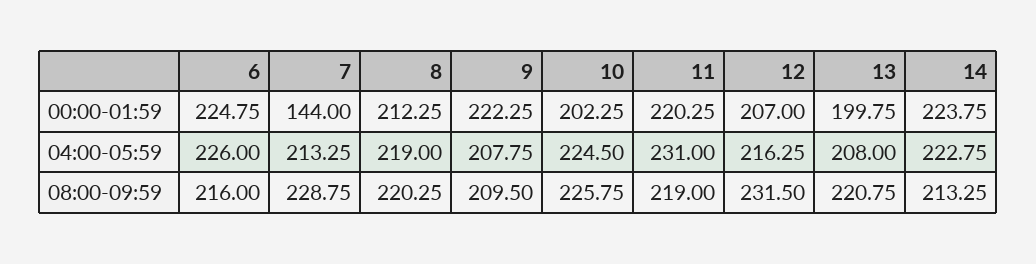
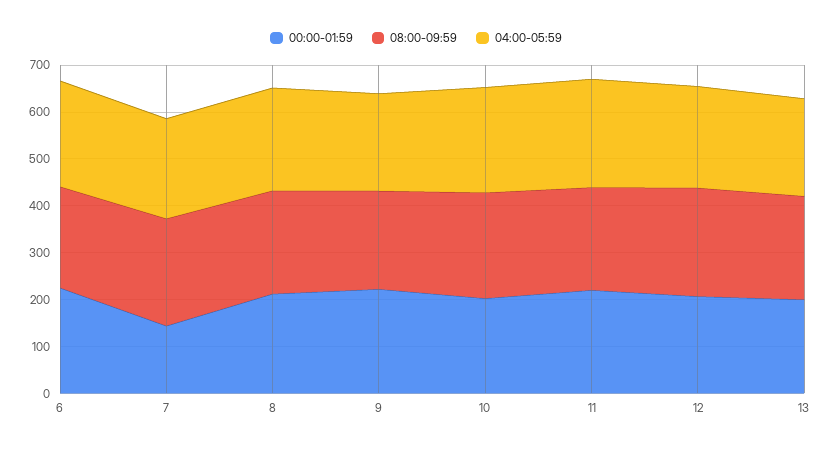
  {
    "00:00-01:59": {
      "6": 224.75,
      "7": 144,
      "8": 212.25,
      "9": 222.25,
      "10": 202.25,
      "11": 220.25,
      "12": 207,
-     "13": 199.75,
+     "13": 199.75
-     "14": 223.75
    },
    "04:00-05:59": {
      "6": 226,
      "7": 213.25,
      "8": 219,
      "9": 207.75,
      "10": 224.5,
      "11": 231,
      "12": 216.25,
-     "13": 208,
+     "13": 208
-     "14": 222.75
    },
    "08:00-09:59": {
      "6": 216,
      "7": 228.75,
      "8": 220.25,
      "9": 209.5,
      "10": 225.75,
      "11": 219,
      "12": 231.5,
-     "13": 220.75,
+     "13": 220.75
-     "14": 213.25
    }
  }

